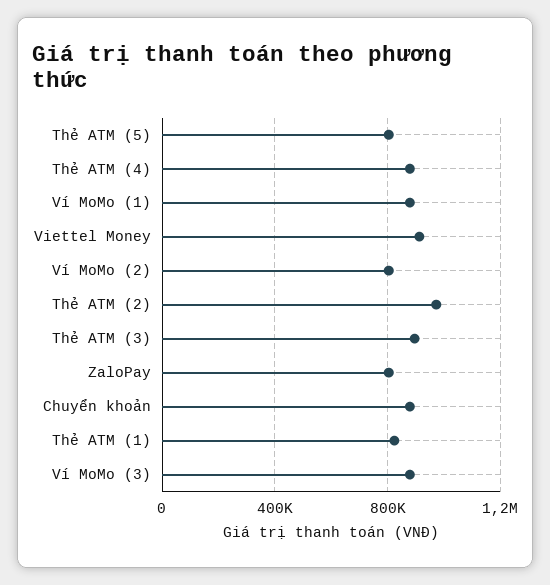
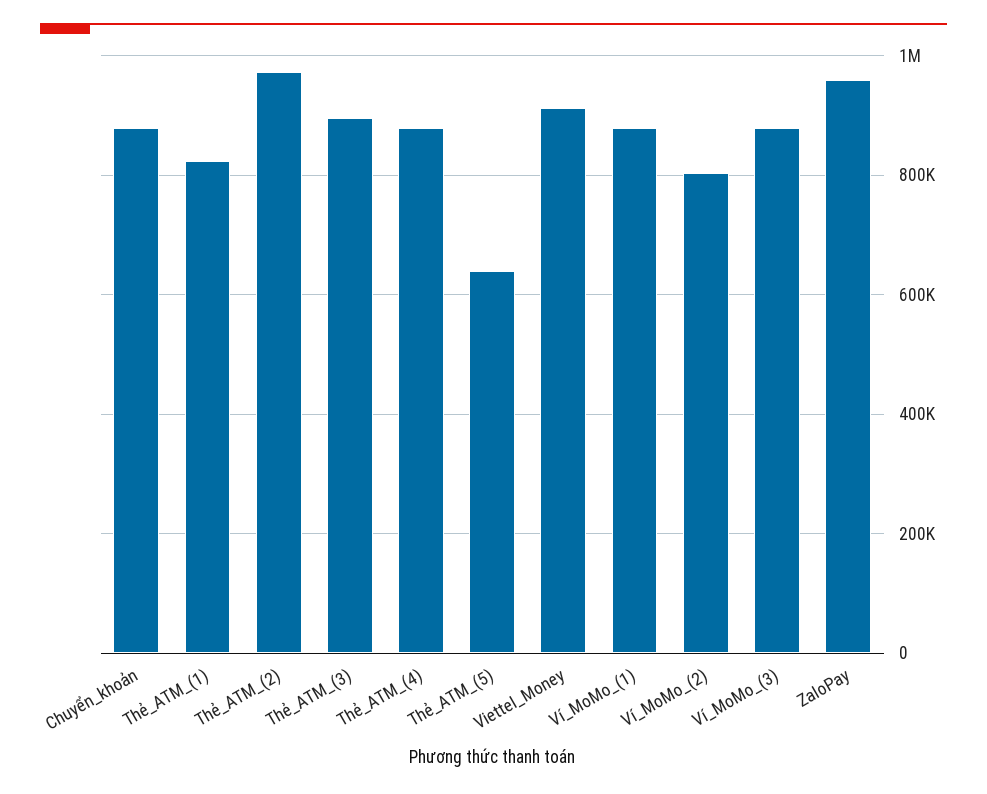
  {
-   "Thẻ ATM (5)": 800000,
+   "Thẻ ATM (5)": 640000,
    "Thẻ ATM (4)": 880000,
    "Ví MoMo (1)": 880000,
    "Viettel Money": 920000,
    "Ví MoMo (2)": 800000,
    "Thẻ ATM (2)": 980000,
    "Thẻ ATM (3)": 900000,
-   "ZaloPay": 800000,
+   "ZaloPay": 960000,
    "Chuyển khoản": 880000,
    "Thẻ ATM (1)": 820000,
    "Ví MoMo (3)": 880000
  }

